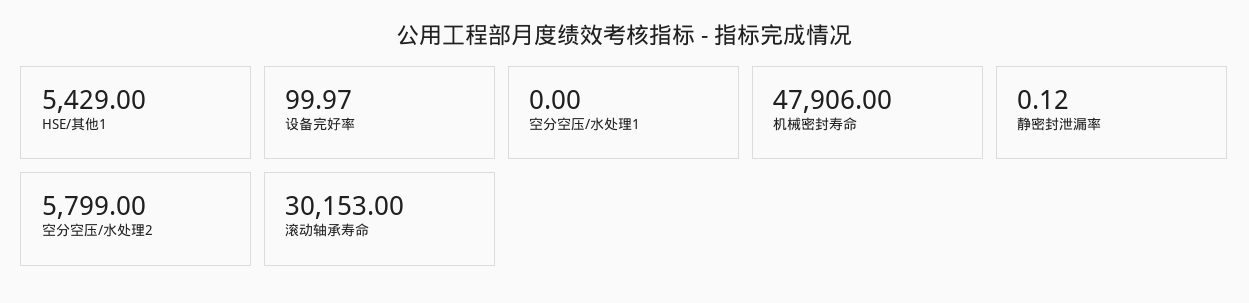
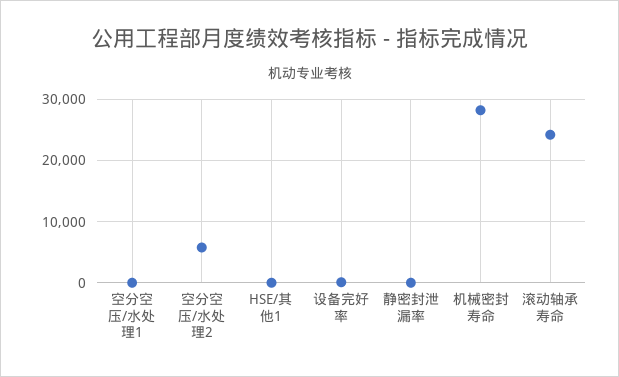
  {
-   "HSE/其他1": 5429,
+   "HSE/其他1": 0,
    "设备完好率": 99.97,
    "空分空压/水处理1": 0,
-   "机械密封寿命": 47906,
+   "机械密封寿命": 28000,
    "静密封泄漏率": 0.12,
    "空分空压/水处理2": 5799,
-   "滚动轴承寿命": 30153
+   "滚动轴承寿命": 24000
  }

